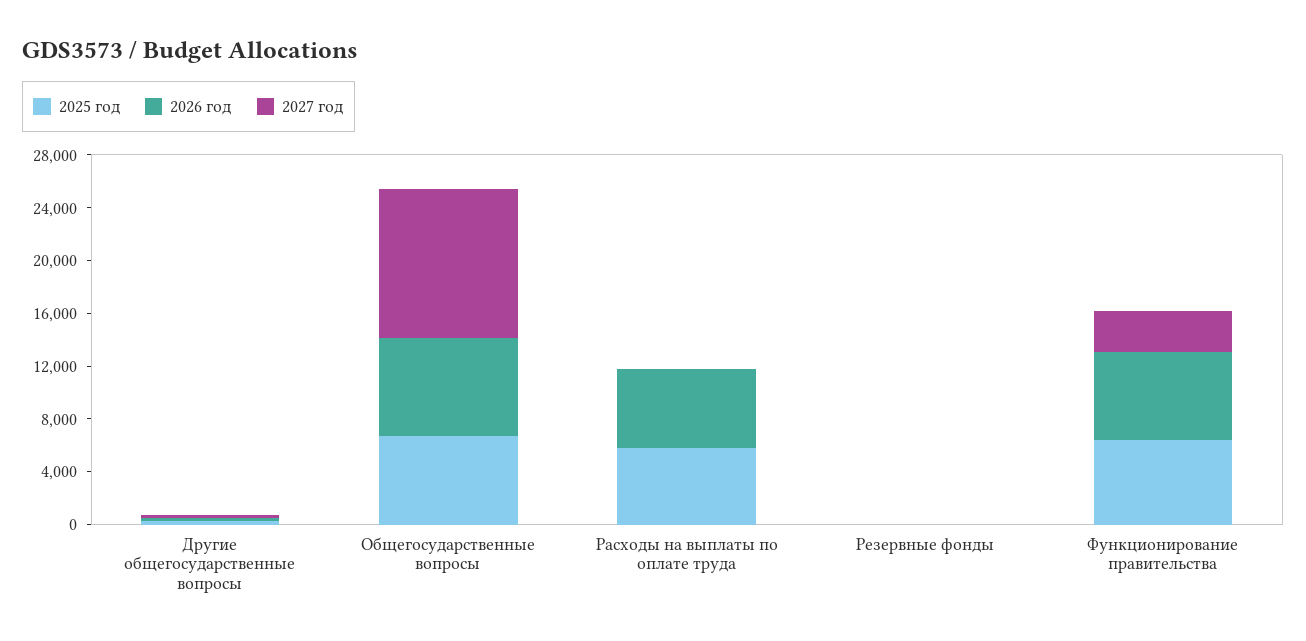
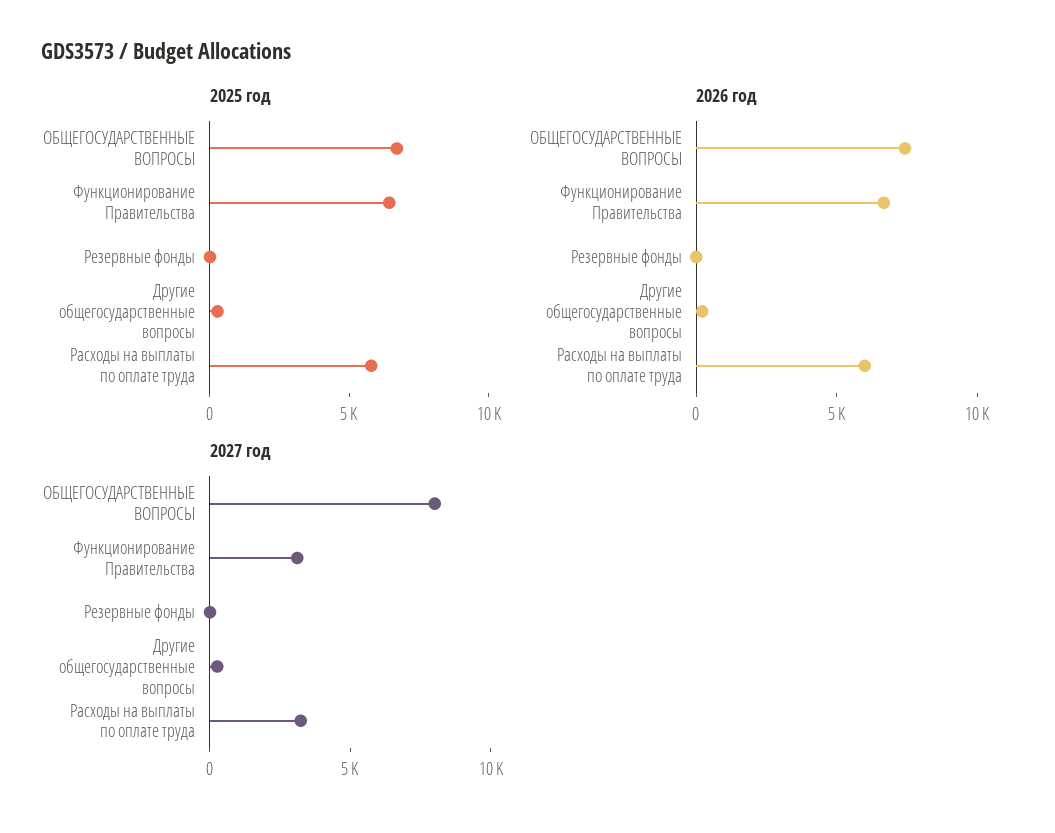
  {
    "2025 год": {
      "Другие общегосударственные вопросы": 0,
      "Общегосударственные вопросы": 7000,
      "Расходы на выплаты по оплате труда": 6000,
      "Резервные фонды": 0,
      "Функционирование правительства": 6000
    },
    "2026 год": {
      "Другие общегосударственные вопросы": 0,
      "Общегосударственные вопросы": 7000,
      "Расходы на выплаты по оплате труда": 6000,
      "Резервные фонды": 0,
      "Функционирование правительства": 7000
    },
    "2027 год": {
      "Другие общегосударственные вопросы": 0,
-     "Общегосударственные вопросы": 11000,
+     "Общегосударственные вопросы": 8000,
-     "Расходы на выплаты по оплате труда": 0,
+     "Расходы на выплаты по оплате труда": 3000,
      "Резервные фонды": 0,
      "Функционирование правительства": 3000
    }
  }

